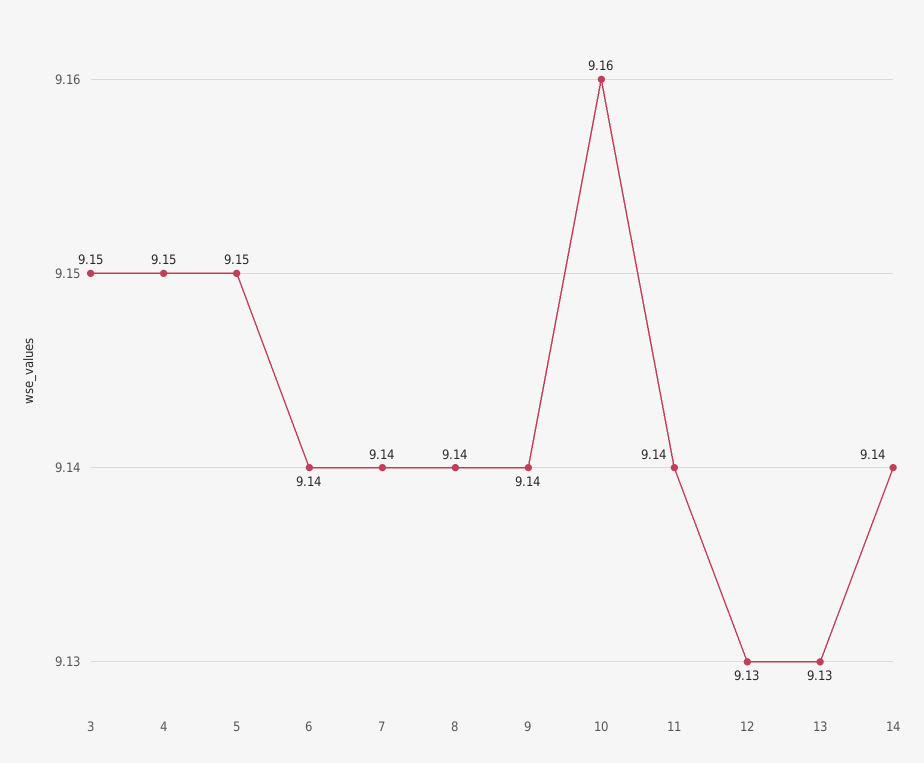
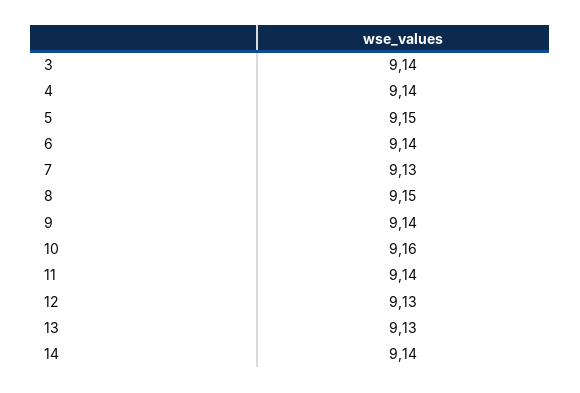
  {
-   "3": 9.15,
+   "3": 9.14,
-   "4": 9.15,
+   "4": 9.14,
    "5": 9.15,
    "6": 9.14,
-   "7": 9.14,
+   "7": 9.13,
-   "8": 9.14,
+   "8": 9.15,
    "9": 9.14,
    "10": 9.16,
    "11": 9.14,
    "12": 9.13,
    "13": 9.13,
    "14": 9.14
  }

